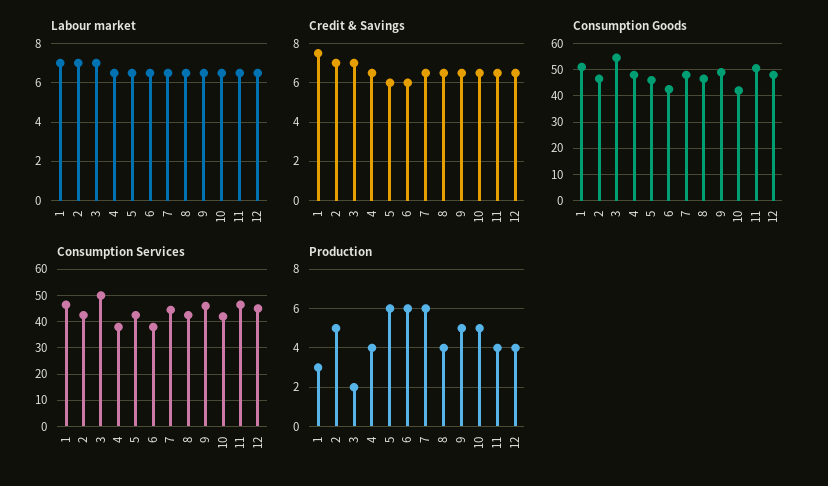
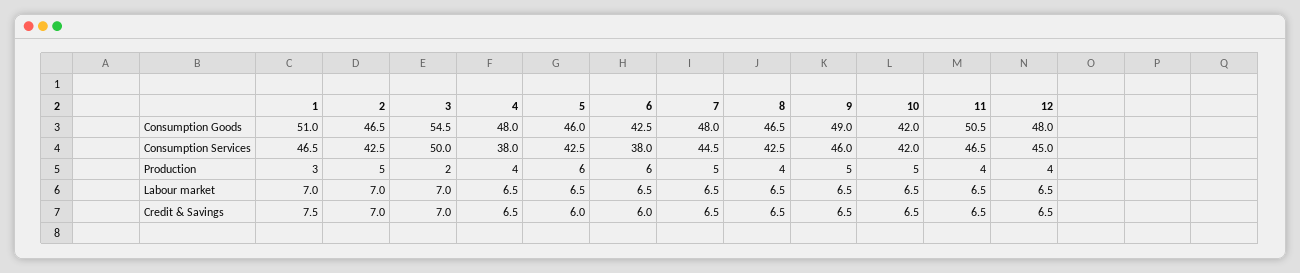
  {
    "Labour market": {
      "1": 7,
      "2": 7,
      "3": 7,
      "4": 6.5,
      "5": 6.5,
      "6": 6.5,
      "7": 6.5,
      "8": 6.5,
      "9": 6.5,
      "10": 6.5,
      "11": 6.5,
      "12": 6.5
    },
    "Credit & Savings": {
      "1": 7.5,
      "2": 7,
      "3": 7,
      "4": 6.5,
      "5": 6,
      "6": 6,
      "7": 6.5,
      "8": 6.5,
      "9": 6.5,
      "10": 6.5,
      "11": 6.5,
      "12": 6.5
    },
    "Consumption Goods": {
      "1": 51,
      "2": 46.5,
      "3": 54.5,
      "4": 48,
      "5": 46,
      "6": 42.5,
      "7": 48,
      "8": 46.5,
      "9": 49,
      "10": 42,
      "11": 50.5,
      "12": 48
    },
    "Consumption Services": {
      "1": 46.5,
      "2": 42.5,
      "3": 50,
      "4": 38,
      "5": 42.5,
      "6": 38,
      "7": 44.5,
      "8": 42.5,
      "9": 46,
      "10": 42,
      "11": 46.5,
      "12": 45
    },
    "Production": {
      "1": 3,
      "2": 5,
      "3": 2,
      "4": 4,
      "5": 6,
      "6": 6,
-     "7": 6,
+     "7": 5,
      "8": 4,
      "9": 5,
      "10": 5,
      "11": 4,
      "12": 4
    }
  }

